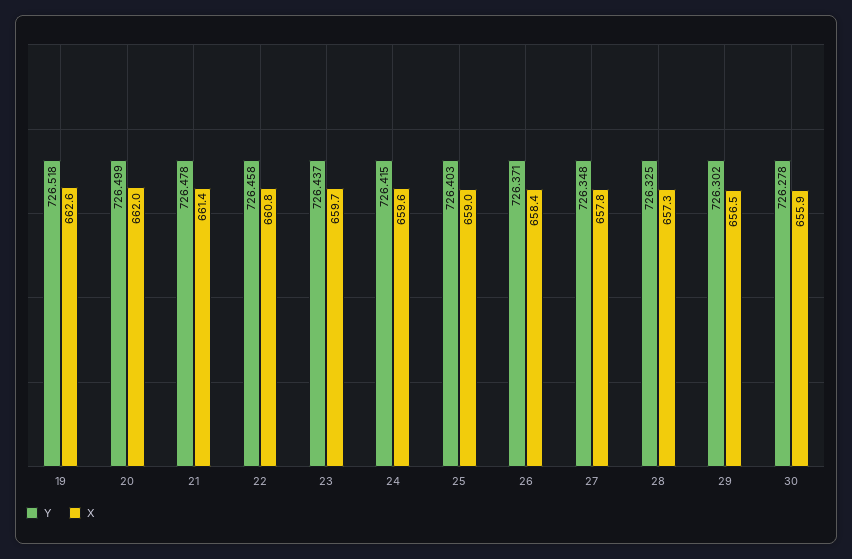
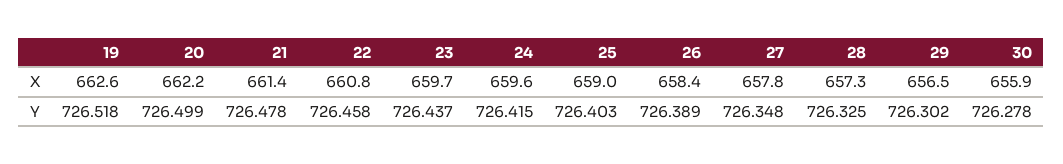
  {
    "Y": {
      "19": 726.518,
      "20": 726.499,
      "21": 726.478,
      "22": 726.458,
      "23": 726.437,
      "24": 726.415,
      "25": 726.403,
-     "26": 726.371,
+     "26": 726.389,
      "27": 726.348,
      "28": 726.325,
      "29": 726.302,
      "30": 726.278
    },
    "X": {
      "19": 662.6,
-     "20": 662,
+     "20": 662.2,
      "21": 661.4,
      "22": 660.8,
      "23": 659.7,
      "24": 659.6,
      "25": 659,
      "26": 658.4,
      "27": 657.8,
      "28": 657.3,
      "29": 656.5,
      "30": 655.9
    }
  }

